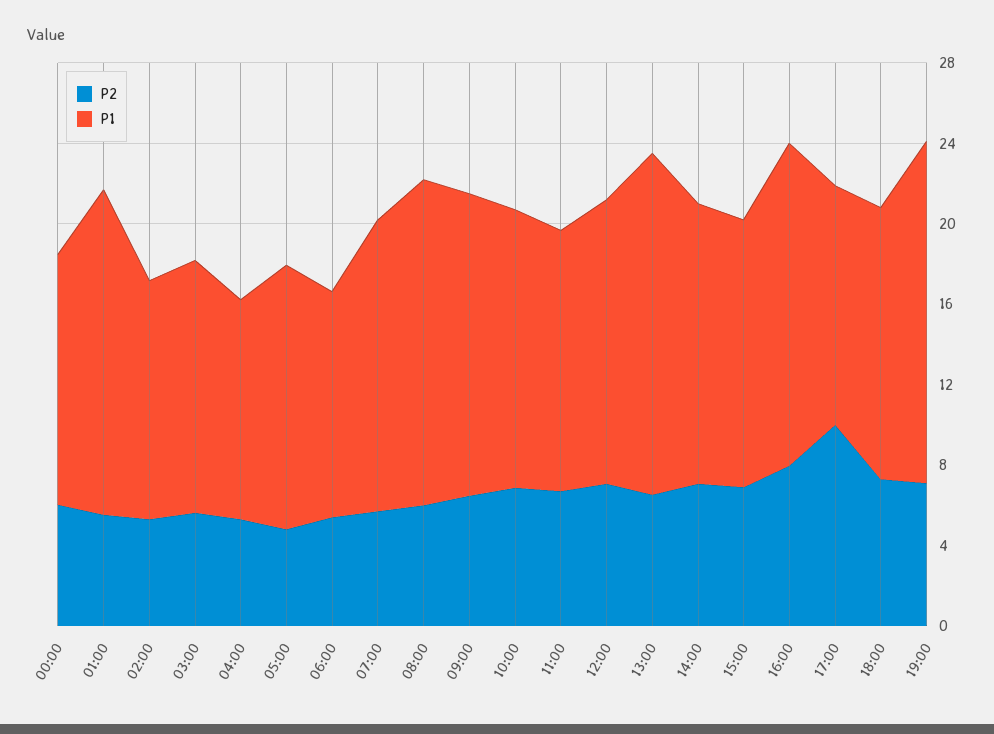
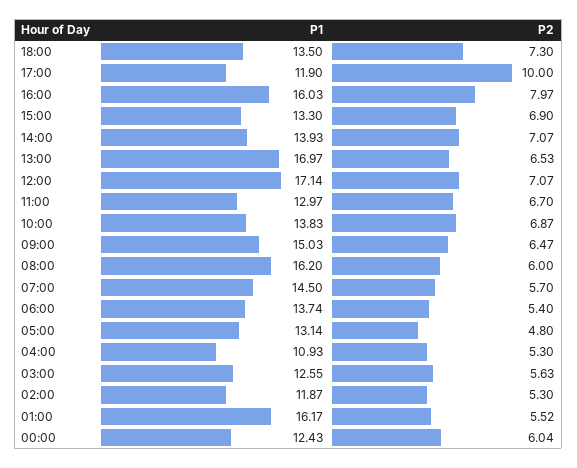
  {
    "P2": {
      "00:00": 6.04,
      "01:00": 5.52,
      "02:00": 5.3,
      "03:00": 5.63,
      "04:00": 5.3,
      "05:00": 4.8,
      "06:00": 5.4,
      "07:00": 5.7,
      "08:00": 6,
      "09:00": 6.47,
      "10:00": 6.87,
      "11:00": 6.7,
      "12:00": 7.07,
      "13:00": 6.53,
      "14:00": 7.07,
      "15:00": 6.9,
      "16:00": 7.97,
      "17:00": 10,
-     "18:00": 7.3,
+     "18:00": 7.3
-     "19:00": 7
    },
    "P1": {
      "00:00": 12.43,
      "01:00": 16.17,
      "02:00": 11.87,
      "03:00": 12.55,
      "04:00": 10.93,
      "05:00": 13.14,
-     "06:00": 11,
+     "06:00": 13.74,
      "07:00": 14.5,
      "08:00": 16.2,
      "09:00": 15.03,
      "10:00": 13.83,
      "11:00": 12.97,
-     "12:00": 14,
+     "12:00": 17.14,
      "13:00": 16.97,
      "14:00": 13.93,
      "15:00": 13.3,
      "16:00": 16.03,
      "17:00": 11.9,
-     "18:00": 13.5,
+     "18:00": 13.5
-     "19:00": 17
    }
  }

